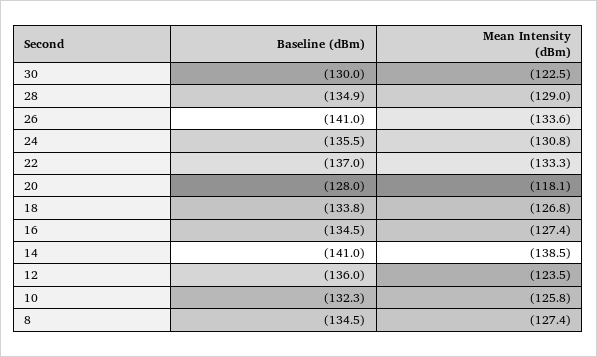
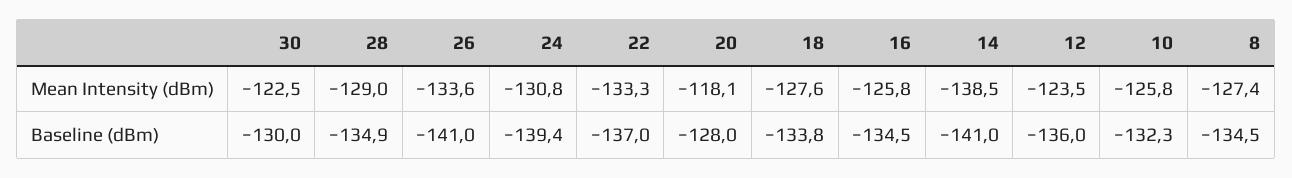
  {
    "Baseline (dBm)": {
      "30": -130,
      "28": -134.9,
      "26": -141,
-     "24": -135.5,
+     "24": -139.4,
      "22": -137,
      "20": -128,
      "18": -133.8,
      "16": -134.5,
      "14": -141,
      "12": -136,
      "10": -132.3,
      "8": -134.5
    },
    "Mean Intensity (dBm)": {
      "30": -122.5,
      "28": -129,
      "26": -133.6,
      "24": -130.8,
      "22": -133.3,
      "20": -118.1,
-     "18": -126.8,
+     "18": -127.6,
-     "16": -127.4,
+     "16": -125.8,
      "14": -138.5,
      "12": -123.5,
      "10": -125.8,
      "8": -127.4
    }
  }

